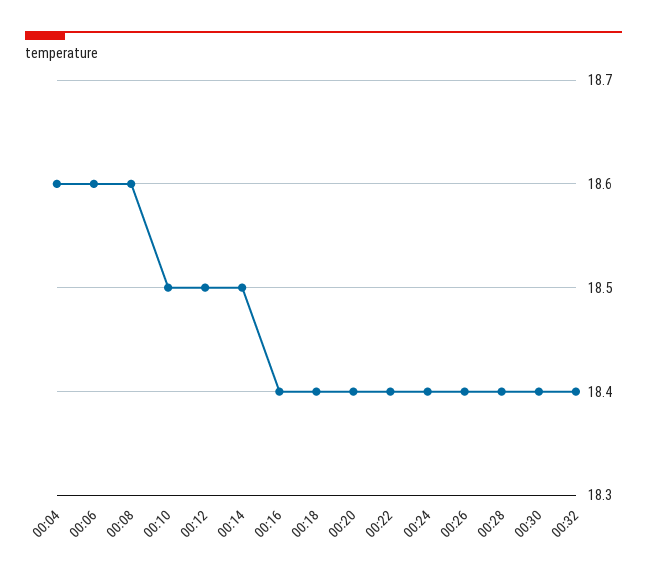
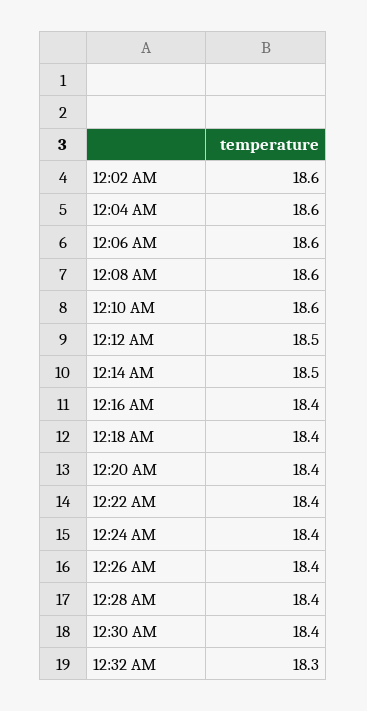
  {
    "00:04": 18.6,
    "00:06": 18.6,
    "00:08": 18.6,
-   "00:10": 18.5,
+   "00:10": 18.6,
    "00:12": 18.5,
    "00:14": 18.5,
    "00:16": 18.4,
    "00:18": 18.4,
    "00:20": 18.4,
    "00:22": 18.4,
    "00:24": 18.4,
    "00:26": 18.4,
    "00:28": 18.4,
    "00:30": 18.4,
-   "00:32": 18.4
+   "00:32": 18.3,
+   "12:02 AM": 18.6
  }

